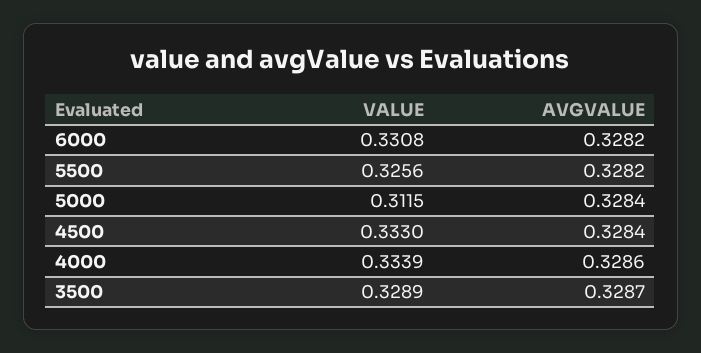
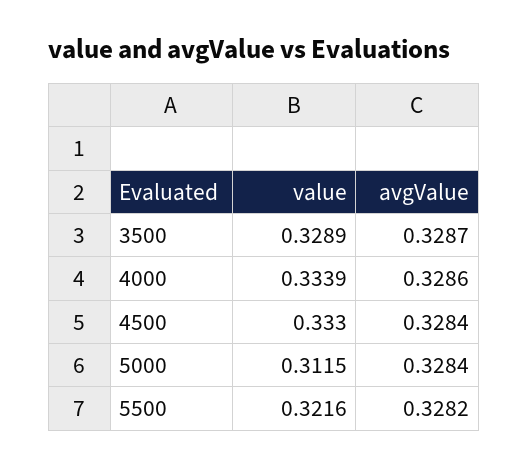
  {
    "VALUE": {
-     "6000": 0.3308,
-     "5500": 0.3256,
+     "5500": 0.3216,
      "5000": 0.3115,
      "4500": 0.333,
      "4000": 0.3339,
      "3500": 0.3289
    },
    "AVGVALUE": {
-     "6000": 0.3282,
      "5500": 0.3282,
      "5000": 0.3284,
      "4500": 0.3284,
      "4000": 0.3286,
      "3500": 0.3287
    }
  }

